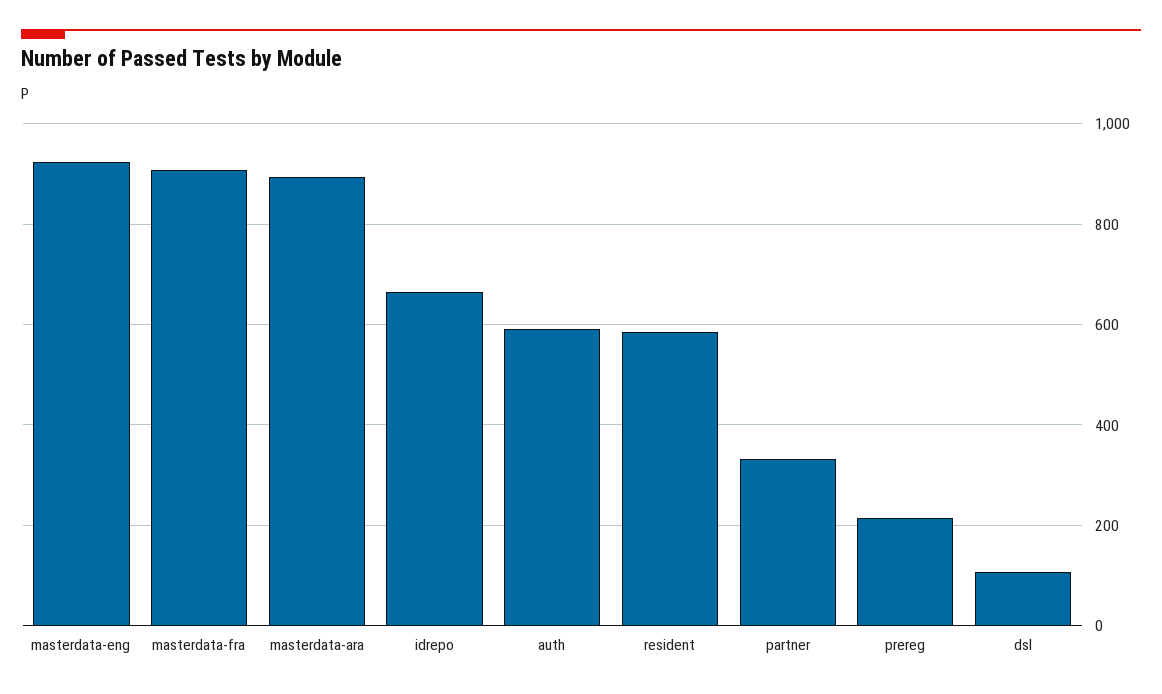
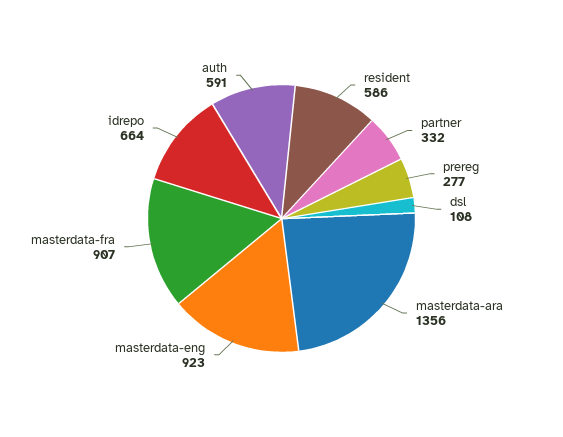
  {
    "masterdata-eng": 923,
    "masterdata-fra": 907,
-   "masterdata-ara": 900,
+   "masterdata-ara": 1356,
    "idrepo": 664,
    "auth": 591,
    "resident": 586,
    "partner": 332,
-   "prereg": 220,
+   "prereg": 277,
    "dsl": 108
  }

